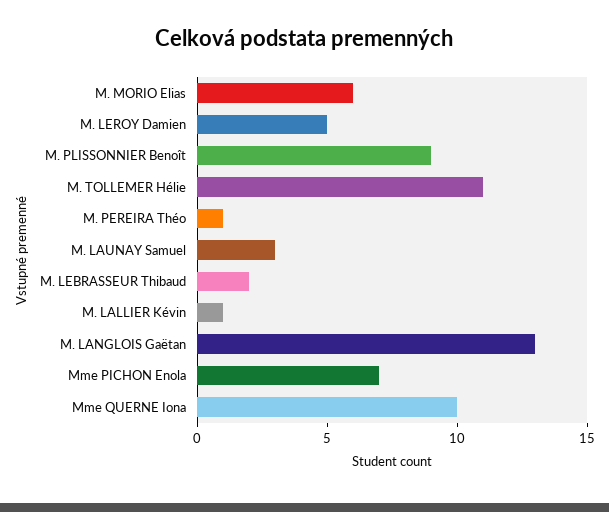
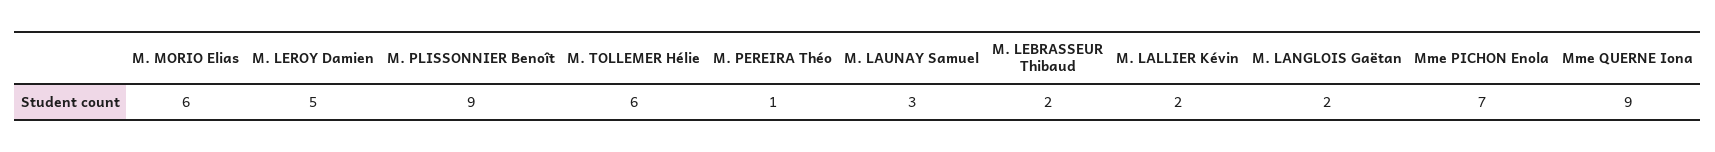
  {
    "M. MORIO Elias": 6,
    "M. LEROY Damien": 5,
    "M. PLISSONNIER Benoît": 9,
-   "M. TOLLEMER Hélie": 11,
+   "M. TOLLEMER Hélie": 6,
    "M. PEREIRA Théo": 1,
    "M. LAUNAY Samuel": 3,
    "M. LEBRASSEUR Thibaud": 2,
-   "M. LALLIER Kévin": 1,
+   "M. LALLIER Kévin": 2,
-   "M. LANGLOIS Gaëtan": 13,
+   "M. LANGLOIS Gaëtan": 2,
    "Mme PICHON Enola": 7,
-   "Mme QUERNE Iona": 10
+   "Mme QUERNE Iona": 9
  }

